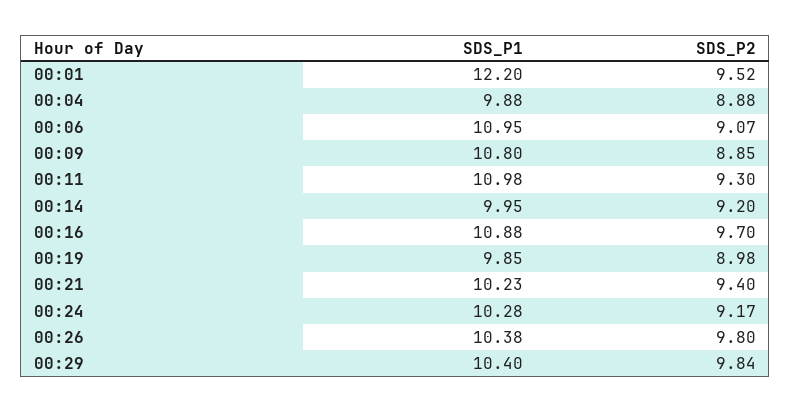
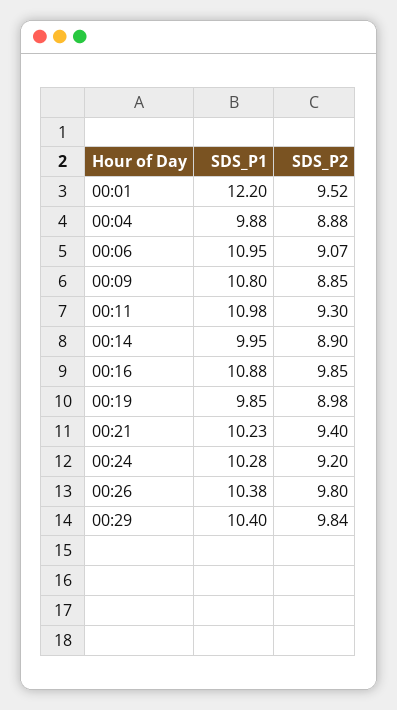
  {
    "SDS_P1": {
      "00:01": 12.2,
      "00:04": 9.88,
      "00:06": 10.95,
      "00:09": 10.8,
      "00:11": 10.98,
      "00:14": 9.95,
      "00:16": 10.88,
      "00:19": 9.85,
      "00:21": 10.23,
      "00:24": 10.28,
      "00:26": 10.38,
      "00:29": 10.4
    },
    "SDS_P2": {
      "00:01": 9.52,
      "00:04": 8.88,
      "00:06": 9.07,
      "00:09": 8.85,
      "00:11": 9.3,
-     "00:14": 9.2,
+     "00:14": 8.9,
-     "00:16": 9.7,
+     "00:16": 9.85,
      "00:19": 8.98,
      "00:21": 9.4,
-     "00:24": 9.17,
+     "00:24": 9.2,
      "00:26": 9.8,
      "00:29": 9.84
    }
  }

